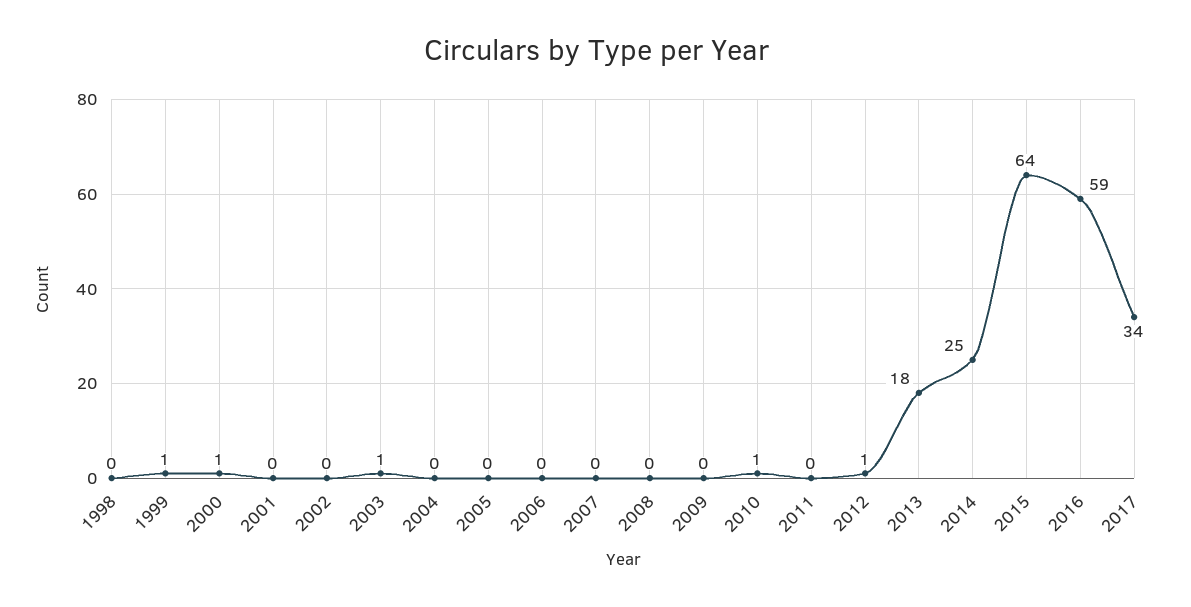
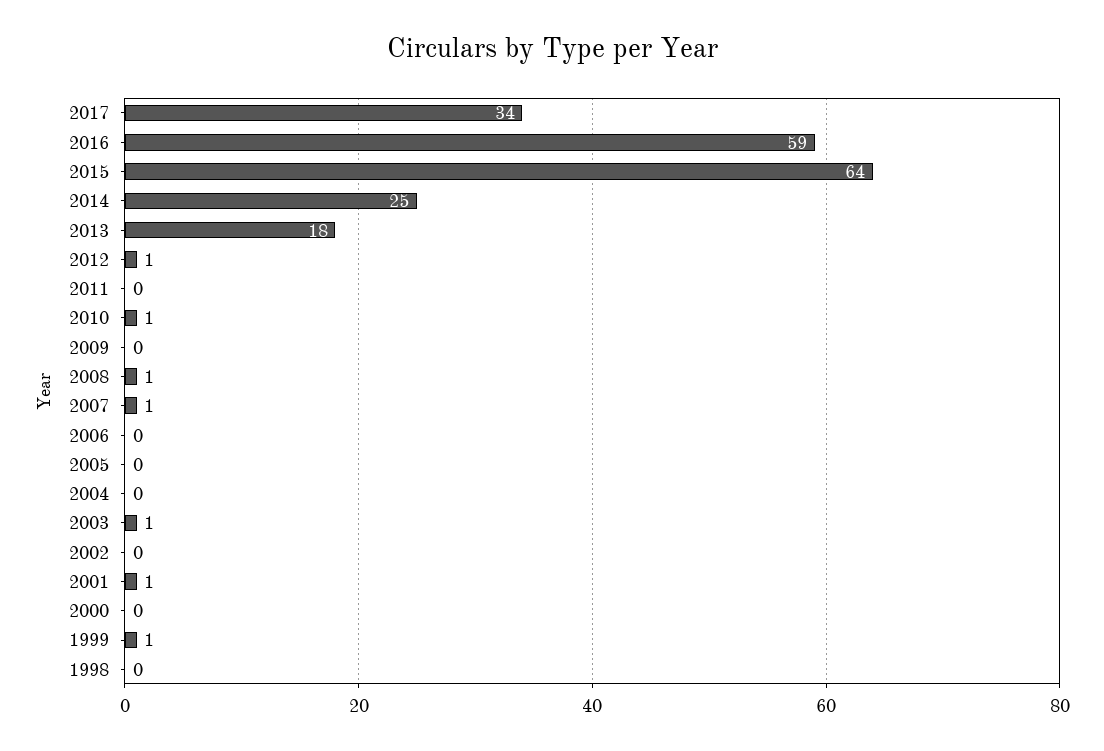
  {
    "1998": 0,
    "1999": 1,
-   "2000": 1,
+   "2000": 0,
-   "2001": 0,
+   "2001": 1,
    "2002": 0,
    "2003": 1,
    "2004": 0,
    "2005": 0,
    "2006": 0,
-   "2007": 0,
+   "2007": 1,
-   "2008": 0,
+   "2008": 1,
    "2009": 0,
    "2010": 1,
    "2011": 0,
    "2012": 1,
    "2013": 18,
    "2014": 25,
    "2015": 64,
    "2016": 59,
    "2017": 34
  }

